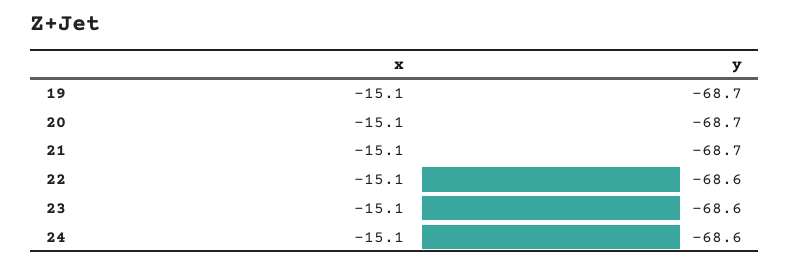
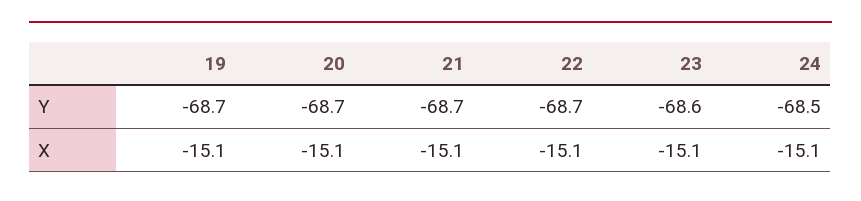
  {
    "x": {
      "19": -15.1,
      "20": -15.1,
      "21": -15.1,
      "22": -15.1,
      "23": -15.1,
      "24": -15.1
    },
    "y": {
      "19": -68.7,
      "20": -68.7,
      "21": -68.7,
-     "22": -68.6,
+     "22": -68.7,
      "23": -68.6,
-     "24": -68.6
+     "24": -68.5
    }
  }

